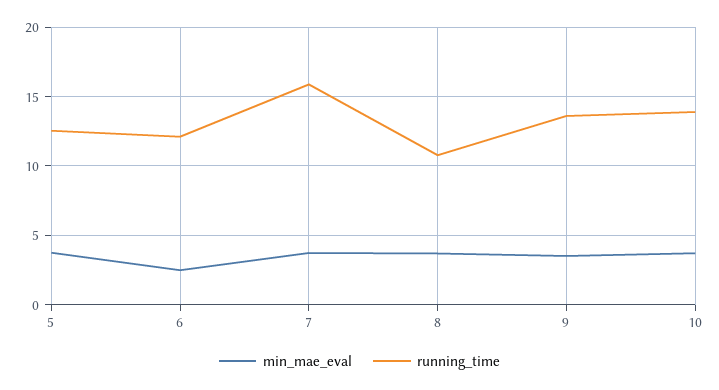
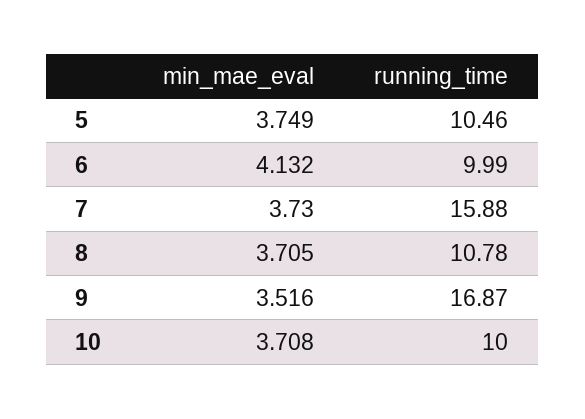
  {
    "min_mae_eval": {
      "5": 3.749,
-     "6": 2.5,
+     "6": 4.132,
      "7": 3.73,
      "8": 3.705,
      "9": 3.516,
      "10": 3.708
    },
    "running_time": {
-     "5": 12.5,
+     "5": 10.46,
-     "6": 12,
+     "6": 9.99,
      "7": 15.88,
      "8": 10.78,
-     "9": 13.5,
+     "9": 16.87,
-     "10": 14
+     "10": 10
    }
  }

